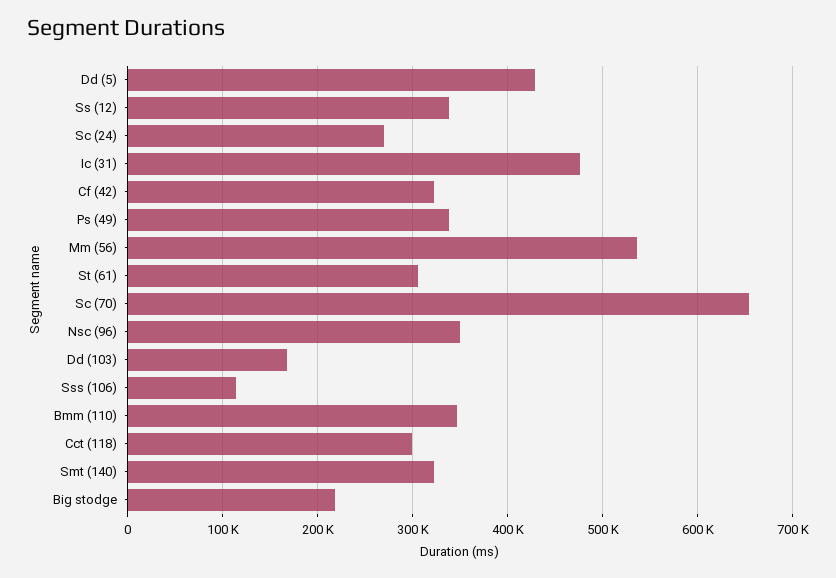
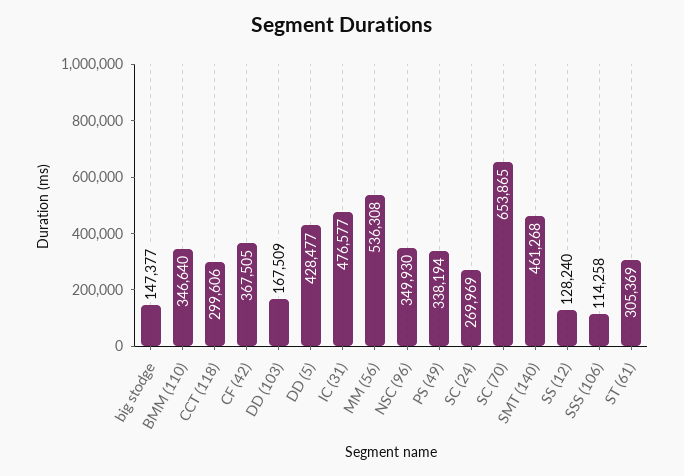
  {
    "Dd (5)": 428477,
-   "Ss (12)": 340000,
+   "Ss (12)": 128240,
    "Sc (24)": 269969,
    "Ic (31)": 476577,
-   "Cf (42)": 320000,
+   "Cf (42)": 367505,
    "Ps (49)": 338194,
    "Mm (56)": 536308,
    "St (61)": 305369,
    "Sc (70)": 653865,
    "Nsc (96)": 349930,
    "Dd (103)": 167509,
    "Sss (106)": 114258,
    "Bmm (110)": 346640,
    "Cct (118)": 299606,
-   "Smt (140)": 320000,
+   "Smt (140)": 461268,
-   "Big stodge": 220000
+   "Big stodge": 147377
  }

